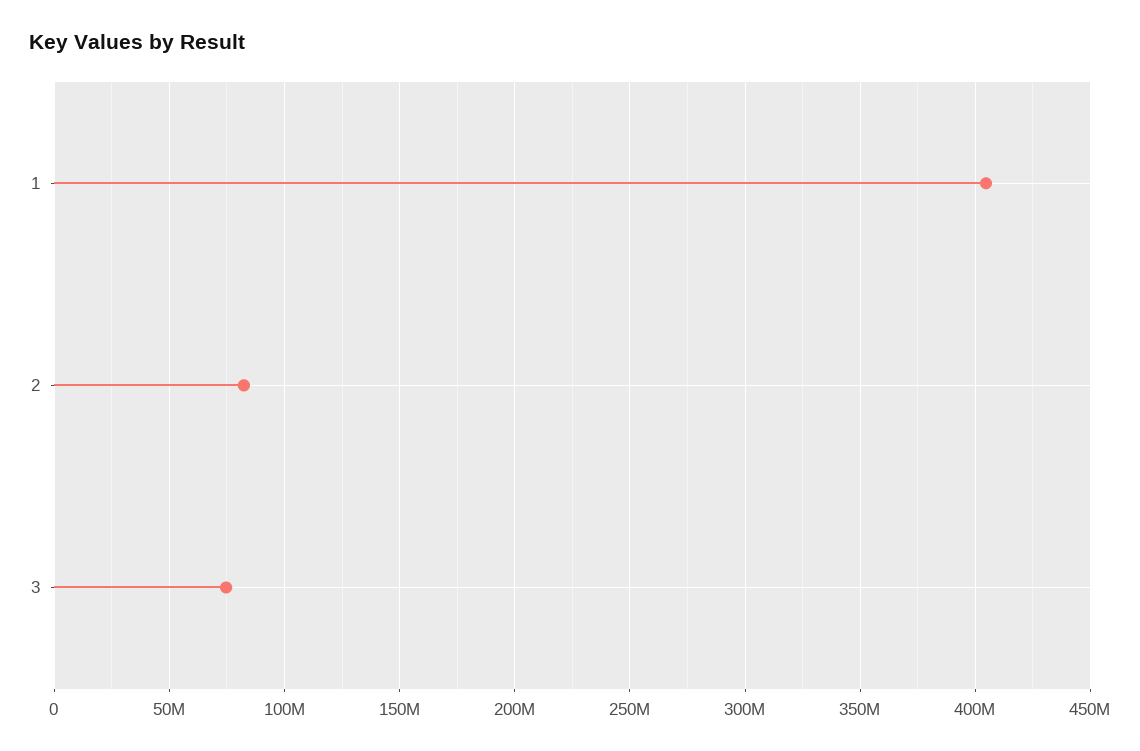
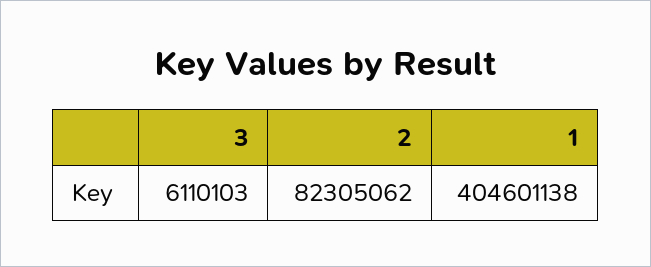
  {
    "1": 404601138,
    "2": 82305062,
-   "3": 75000000
+   "3": 6110103
  }

